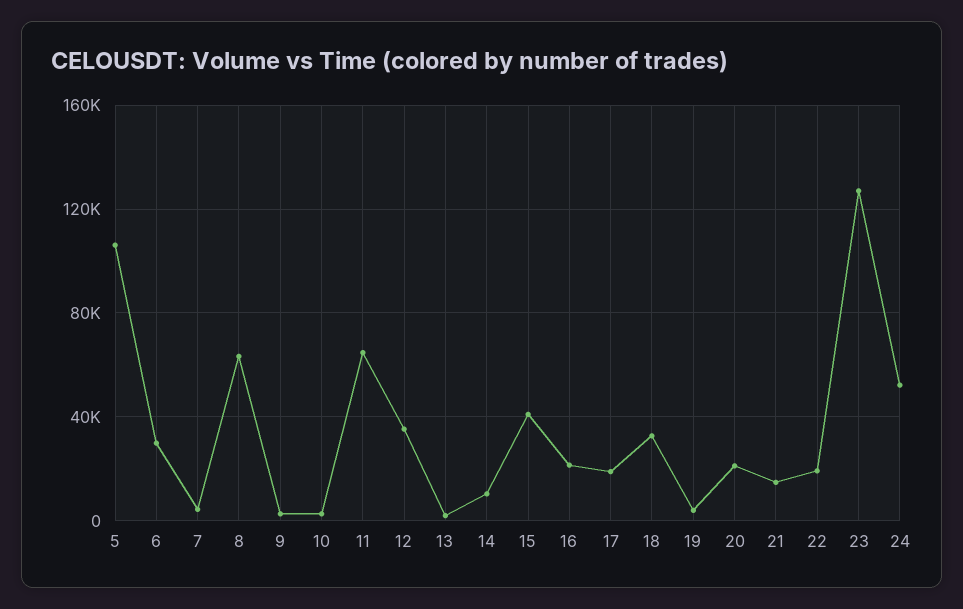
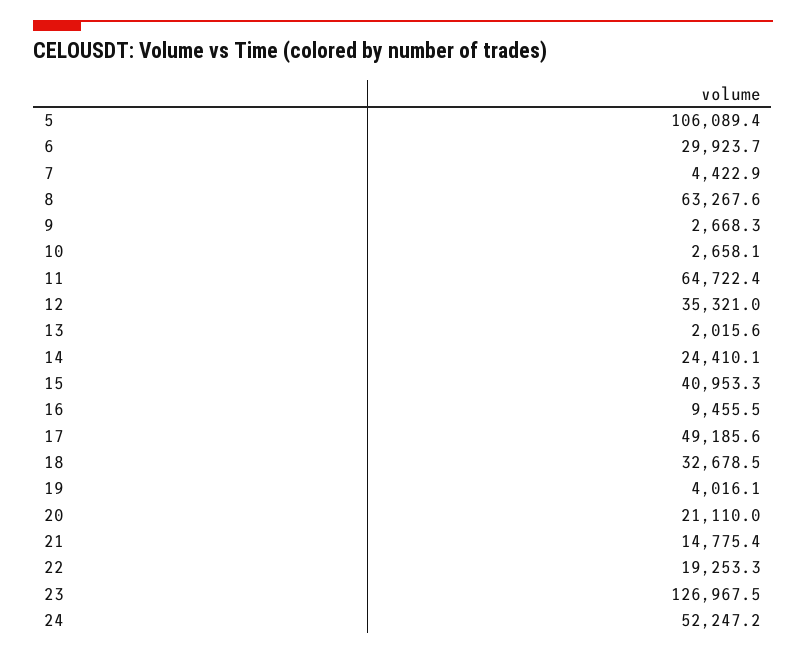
  {
    "5": 106089.4,
    "6": 29923.7,
    "7": 4422.9,
    "8": 63267.6,
    "9": 2668.3,
    "10": 2658.1,
    "11": 64722.4,
    "12": 35321,
    "13": 2015.6,
-   "14": 10000,
+   "14": 24410.1,
    "15": 40953.3,
-   "16": 20000,
+   "16": 9455.5,
-   "17": 20000,
+   "17": 49185.6,
    "18": 32678.5,
    "19": 4016.1,
    "20": 21110,
    "21": 14775.4,
    "22": 19253.3,
    "23": 126967.5,
    "24": 52247.2
  }

